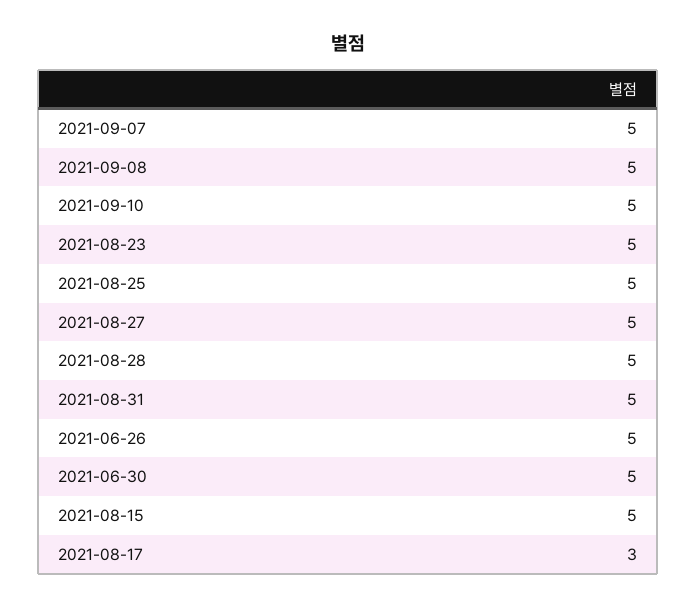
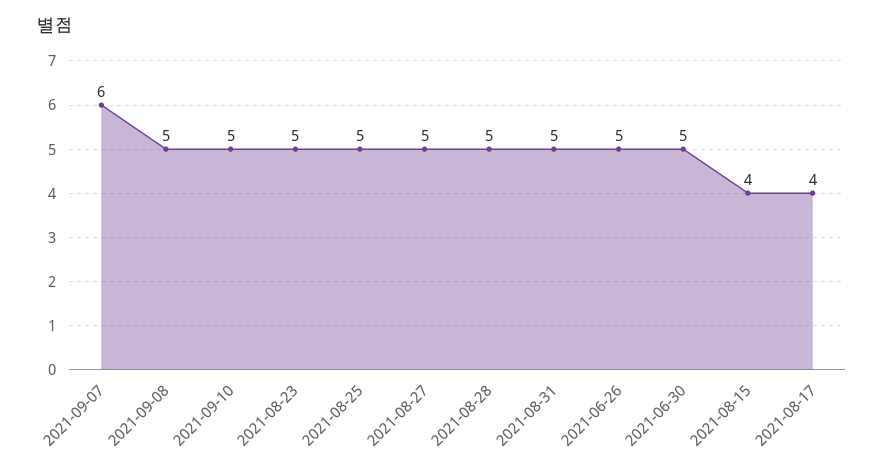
  {
-   "2021-09-07": 5,
+   "2021-09-07": 6,
    "2021-09-08": 5,
    "2021-09-10": 5,
    "2021-08-23": 5,
    "2021-08-25": 5,
    "2021-08-27": 5,
    "2021-08-28": 5,
    "2021-08-31": 5,
    "2021-06-26": 5,
    "2021-06-30": 5,
-   "2021-08-15": 5,
+   "2021-08-15": 4,
-   "2021-08-17": 3
+   "2021-08-17": 4
  }

